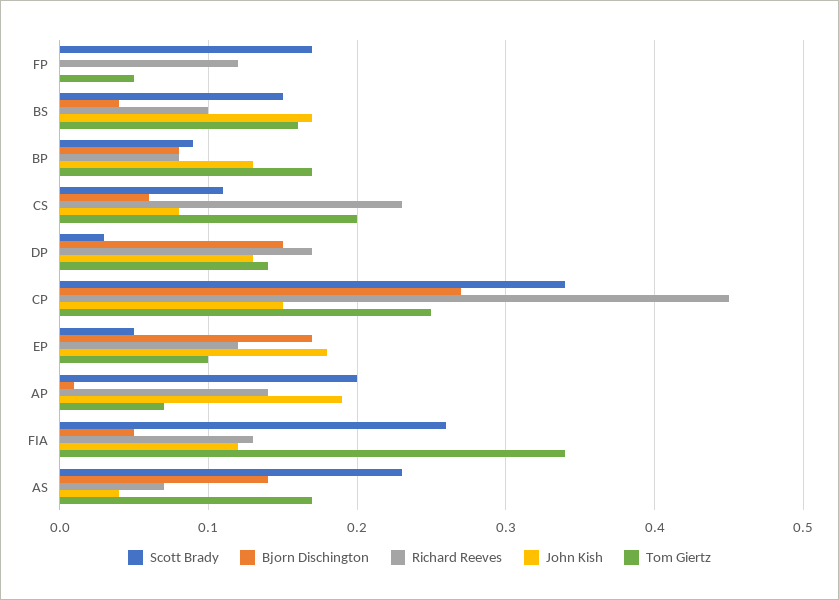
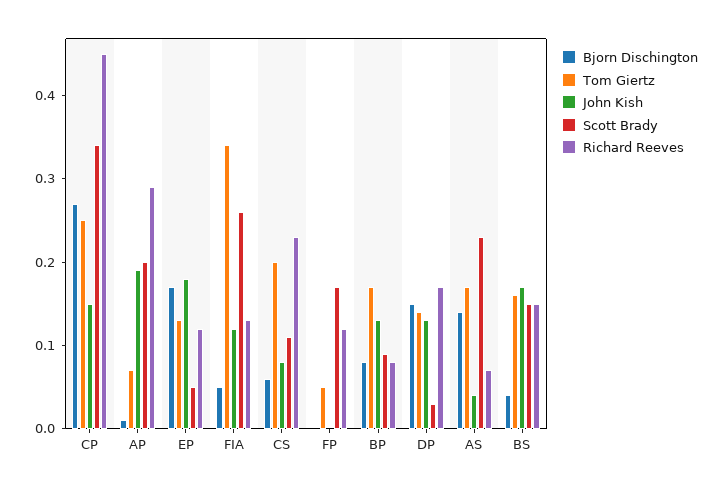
  {
    "Scott Brady": {
      "FP": 0.17,
      "BS": 0.15,
      "BP": 0.09,
      "CS": 0.11,
      "DP": 0.03,
      "CP": 0.34,
      "EP": 0.05,
      "AP": 0.2,
      "FIA": 0.26,
      "AS": 0.23
    },
    "Bjorn Dischington": {
      "FP": 0,
      "BS": 0.04,
      "BP": 0.08,
      "CS": 0.06,
      "DP": 0.15,
      "CP": 0.27,
      "EP": 0.17,
      "AP": 0.01,
      "FIA": 0.05,
      "AS": 0.14
    },
    "Richard Reeves": {
      "FP": 0.12,
-     "BS": 0.1,
+     "BS": 0.15,
      "BP": 0.08,
      "CS": 0.23,
      "DP": 0.17,
      "CP": 0.45,
      "EP": 0.12,
-     "AP": 0.14,
+     "AP": 0.29,
      "FIA": 0.13,
      "AS": 0.07
    },
    "John Kish": {
      "FP": 0,
      "BS": 0.17,
      "BP": 0.13,
      "CS": 0.08,
      "DP": 0.13,
      "CP": 0.15,
      "EP": 0.18,
      "AP": 0.19,
      "FIA": 0.12,
      "AS": 0.04
    },
    "Tom Giertz": {
      "FP": 0.05,
      "BS": 0.16,
      "BP": 0.17,
      "CS": 0.2,
      "DP": 0.14,
      "CP": 0.25,
-     "EP": 0.1,
+     "EP": 0.13,
      "AP": 0.07,
      "FIA": 0.34,
      "AS": 0.17
    }
  }

